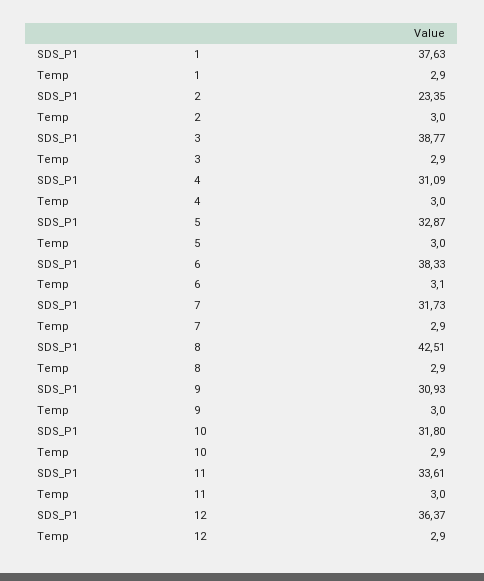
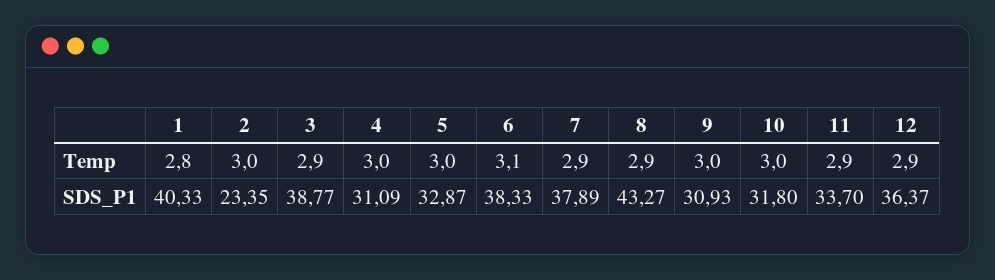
  {
    "SDS_P1": {
-     "1": 37.63,
+     "1": 40.33,
      "2": 23.35,
      "3": 38.77,
      "4": 31.09,
      "5": 32.87,
      "6": 38.33,
-     "7": 31.73,
+     "7": 37.89,
-     "8": 42.51,
+     "8": 43.27,
      "9": 30.93,
      "10": 31.8,
-     "11": 33.61,
+     "11": 33.7,
      "12": 36.37
    },
    "Temp": {
-     "1": 2.9,
+     "1": 2.8,
      "2": 3,
      "3": 2.9,
      "4": 3,
      "5": 3,
      "6": 3.1,
      "7": 2.9,
      "8": 2.9,
      "9": 3,
-     "10": 2.9,
+     "10": 3,
-     "11": 3,
+     "11": 2.9,
      "12": 2.9
    }
  }

